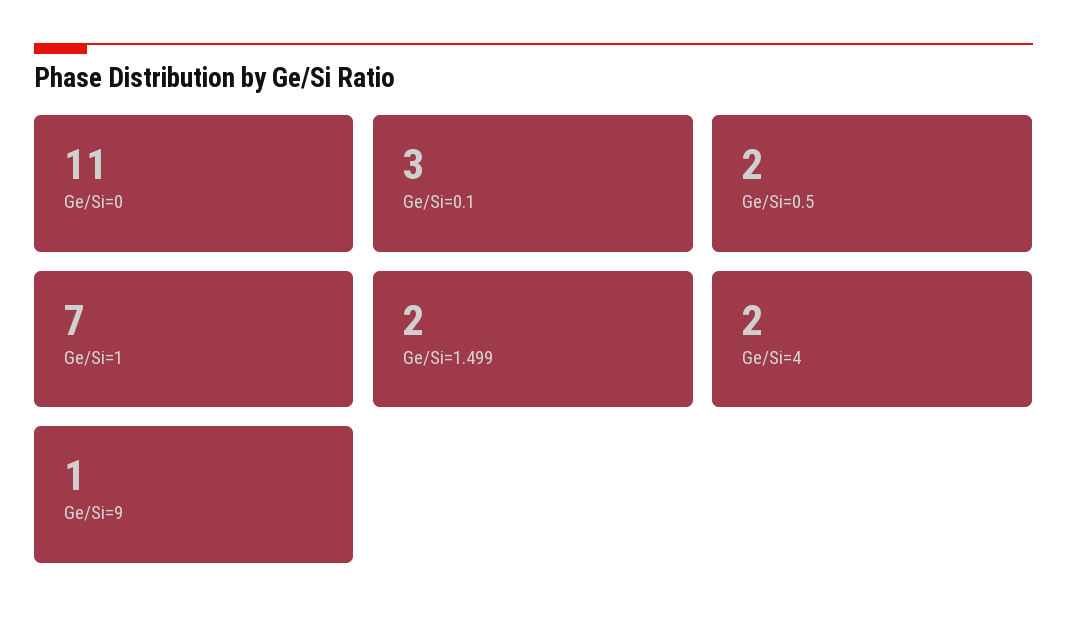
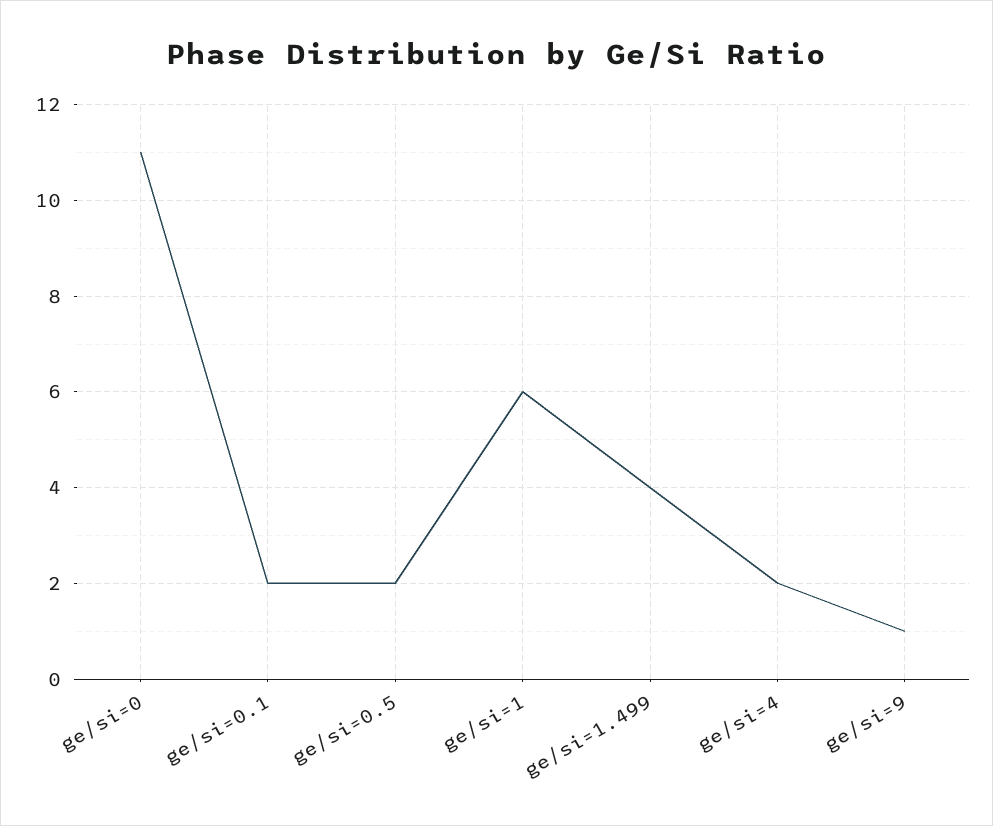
  {
    "Ge/Si=0": 11,
-   "Ge/Si=0.1": 3,
+   "Ge/Si=0.1": 2,
    "Ge/Si=0.5": 2,
-   "Ge/Si=1": 7,
+   "Ge/Si=1": 6,
-   "Ge/Si=1.499": 2,
+   "Ge/Si=1.499": 4,
    "Ge/Si=4": 2,
    "Ge/Si=9": 1
  }

